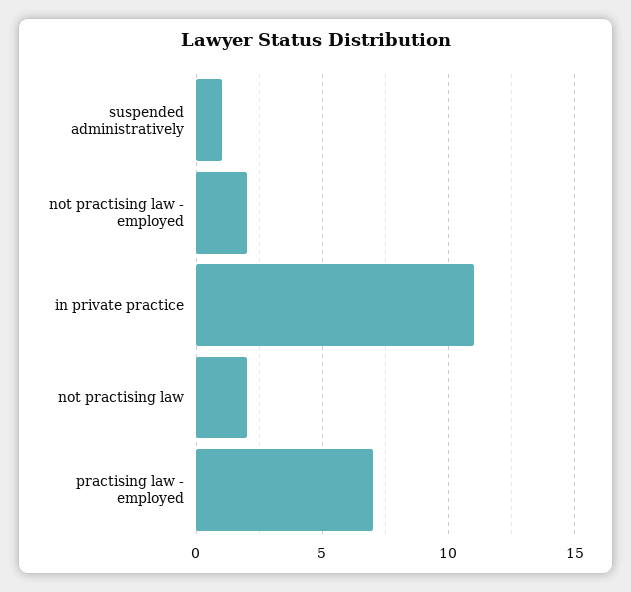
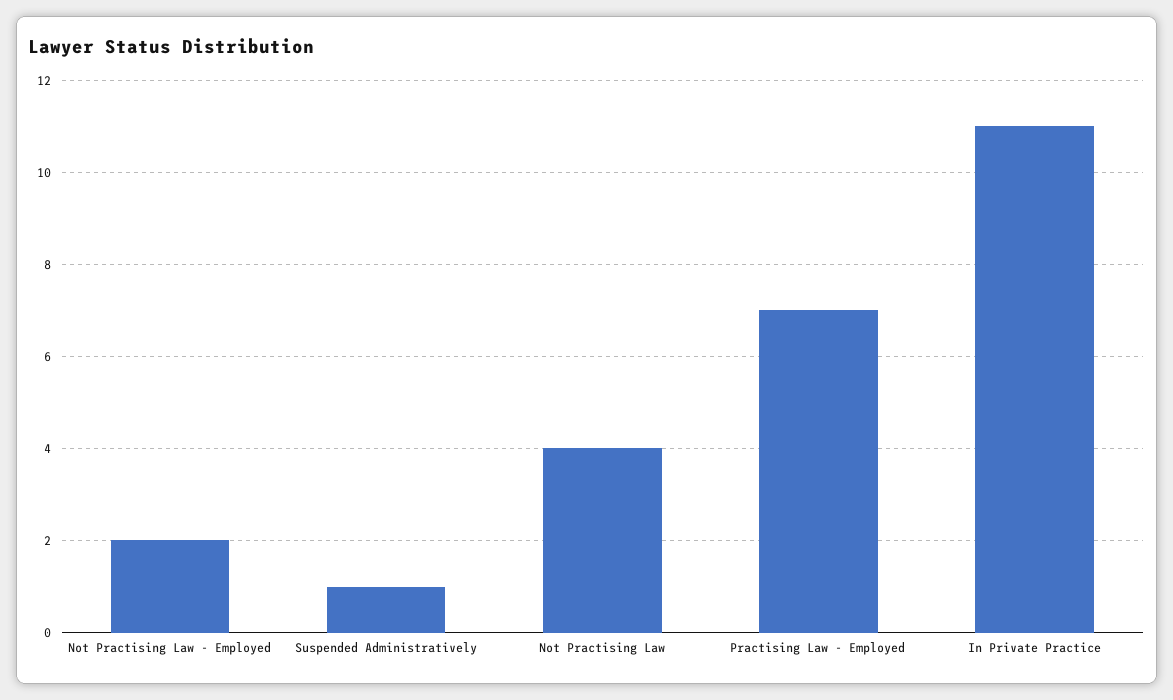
  {
    "suspended administratively": 1,
    "not practising law - employed": 2,
    "in private practice": 11,
-   "not practising law": 2,
+   "not practising law": 4,
    "practising law - employed": 7
  }

